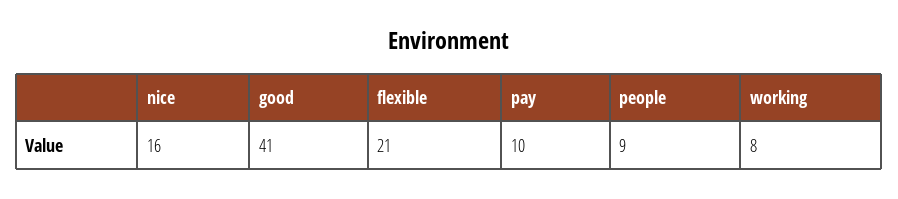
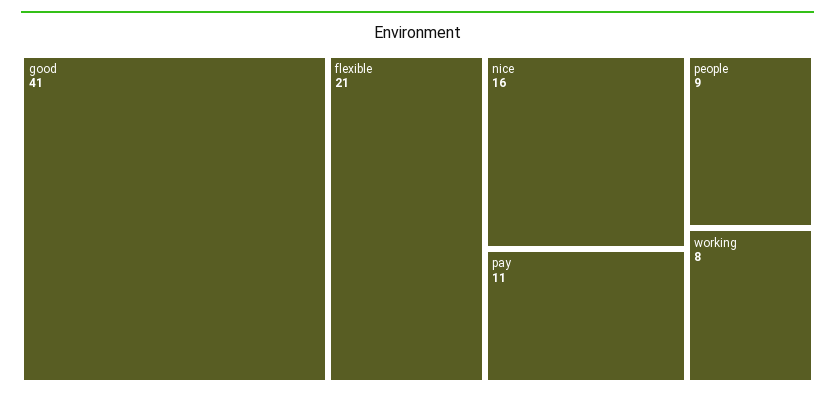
  {
    "nice": 16,
    "good": 41,
    "flexible": 21,
-   "pay": 10,
+   "pay": 11,
    "people": 9,
    "working": 8
  }

